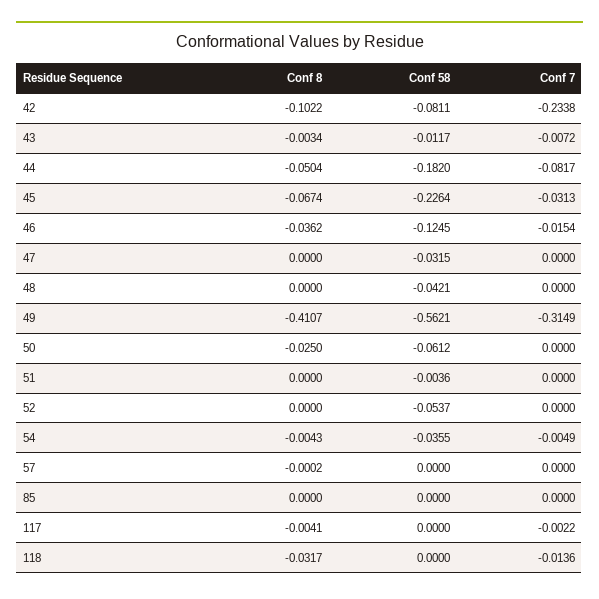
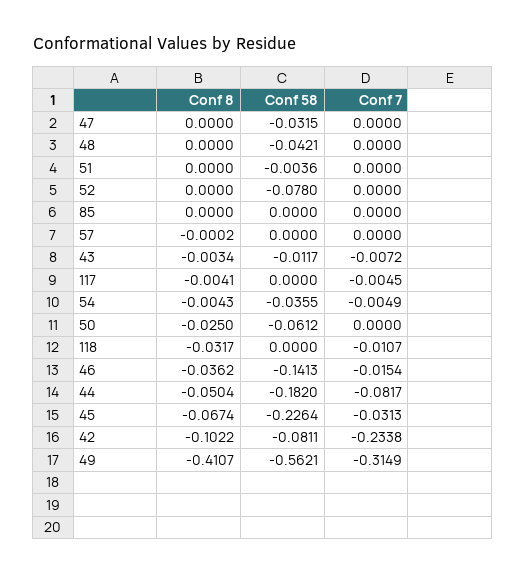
  {
    "Conf 8": {
      "42": -0.1022,
      "43": -0.0034,
      "44": -0.0504,
      "45": -0.0674,
      "46": -0.0362,
      "47": 0,
      "48": 0,
      "49": -0.4107,
      "50": -0.025,
      "51": 0,
      "52": 0,
      "54": -0.0043,
      "57": -0.0002,
      "85": 0,
      "117": -0.0041,
      "118": -0.0317
    },
    "Conf 58": {
      "42": -0.0811,
      "43": -0.0117,
      "44": -0.182,
      "45": -0.2264,
-     "46": -0.1245,
+     "46": -0.1413,
      "47": -0.0315,
      "48": -0.0421,
      "49": -0.5621,
      "50": -0.0612,
      "51": -0.0036,
-     "52": -0.0537,
+     "52": -0.078,
      "54": -0.0355,
      "57": 0,
      "85": 0,
      "117": 0,
      "118": 0
    },
    "Conf 7": {
      "42": -0.2338,
      "43": -0.0072,
      "44": -0.0817,
      "45": -0.0313,
      "46": -0.0154,
      "47": 0,
      "48": 0,
      "49": -0.3149,
      "50": 0,
      "51": 0,
      "52": 0,
      "54": -0.0049,
      "57": 0,
      "85": 0,
-     "117": -0.0022,
+     "117": -0.0045,
-     "118": -0.0136
+     "118": -0.0107
    }
  }

